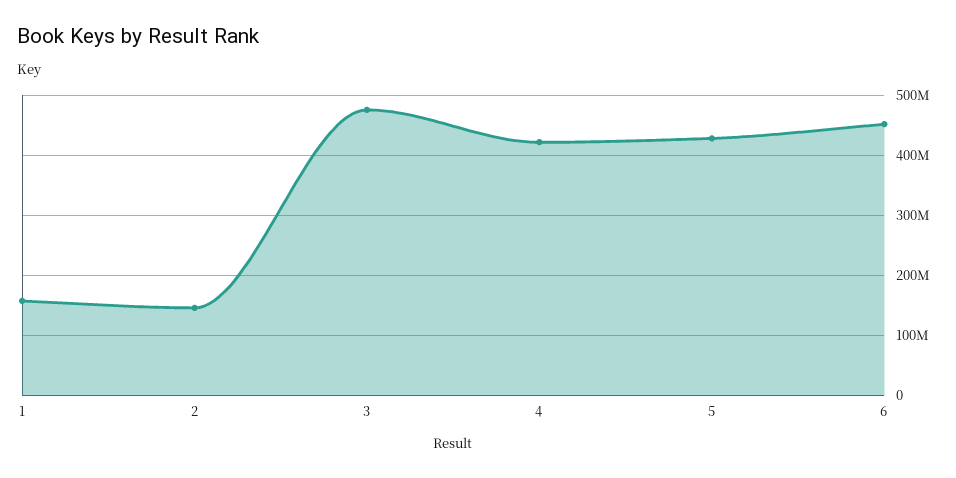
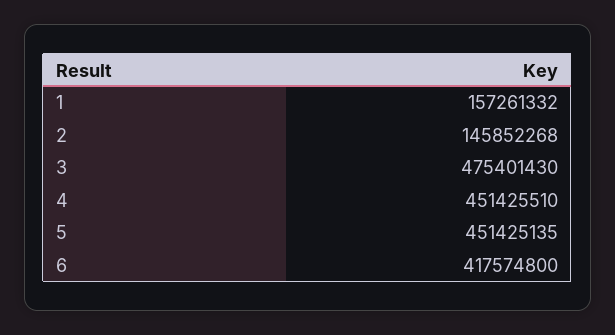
  {
    "1": 157261332,
    "2": 145852268,
    "3": 475401430,
-   "4": 420000000,
+   "4": 451425510,
-   "5": 430000000,
+   "5": 451425135,
-   "6": 450000000
+   "6": 417574800
  }

